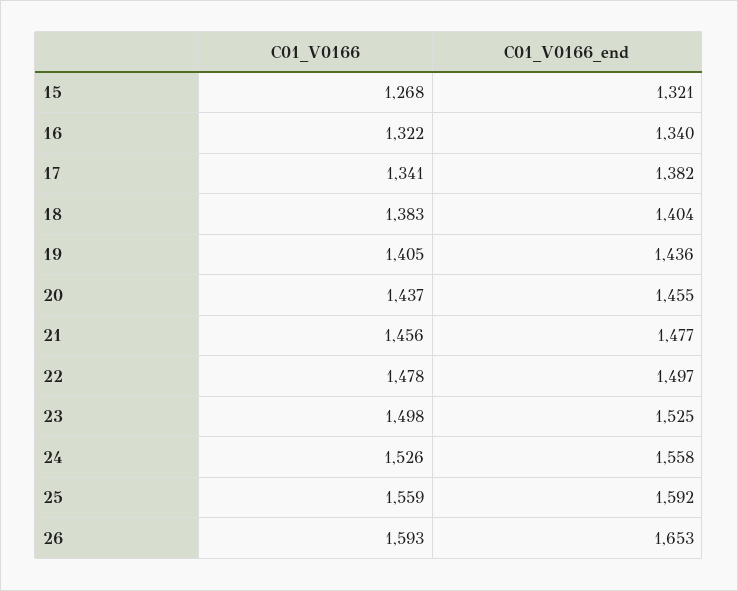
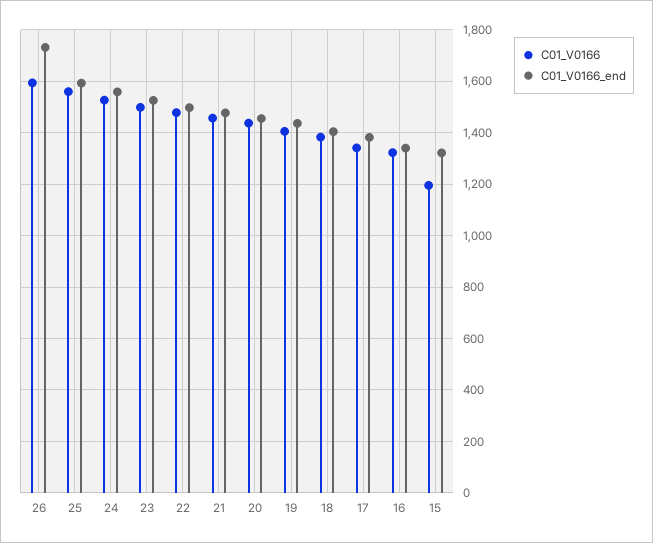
  {
    "C01_V0166": {
-     "15": 1268,
+     "15": 1200,
      "16": 1322,
      "17": 1341,
      "18": 1383,
      "19": 1405,
      "20": 1437,
      "21": 1456,
      "22": 1478,
      "23": 1498,
      "24": 1526,
      "25": 1559,
      "26": 1593
    },
    "C01_V0166_end": {
      "15": 1321,
      "16": 1340,
      "17": 1382,
      "18": 1404,
      "19": 1436,
      "20": 1455,
      "21": 1477,
      "22": 1497,
      "23": 1525,
      "24": 1558,
      "25": 1592,
-     "26": 1653
+     "26": 1725
    }
  }

